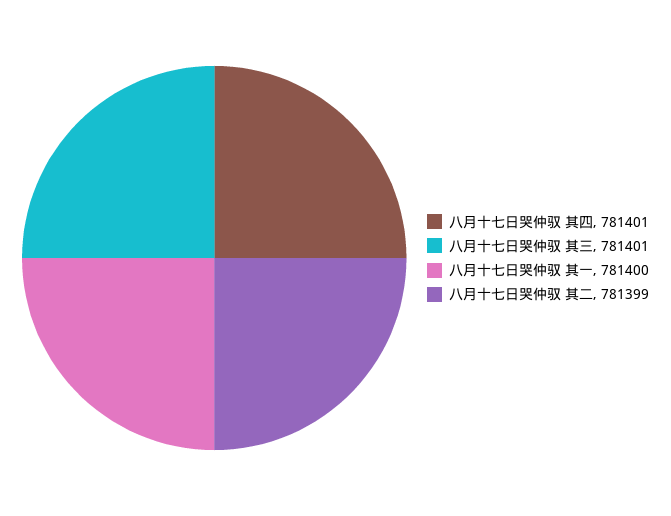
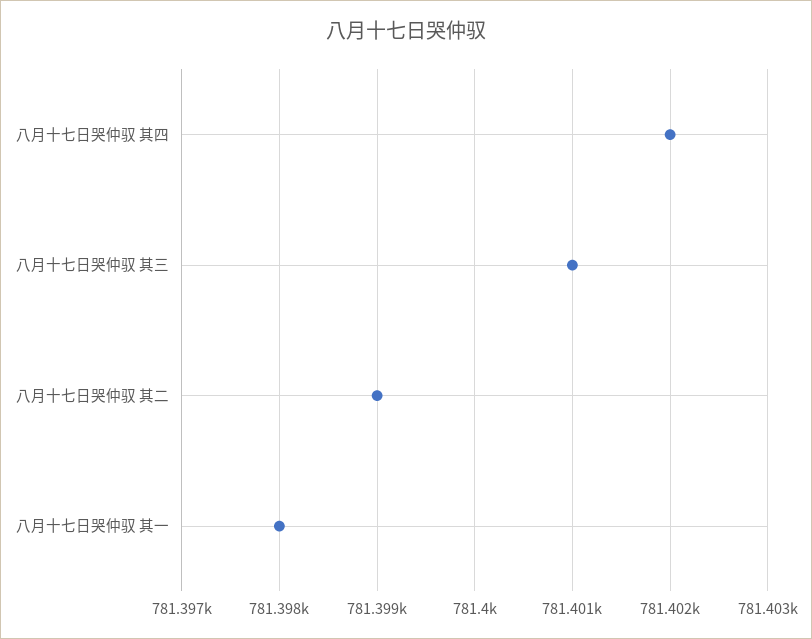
  {
-   "八月十七日哭仲驭 其四": 781401,
+   "八月十七日哭仲驭 其四": 781402,
    "八月十七日哭仲驭 其三": 781401,
-   "八月十七日哭仲驭 其一": 781400,
+   "八月十七日哭仲驭 其一": 781398,
    "八月十七日哭仲驭 其二": 781399
  }

